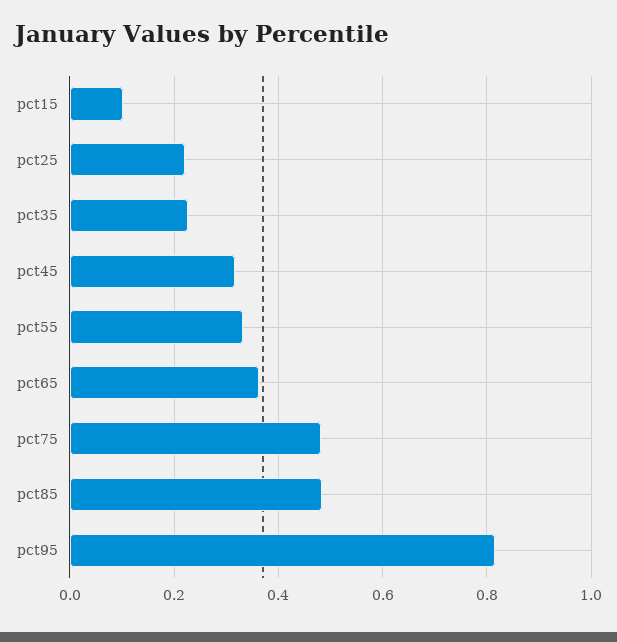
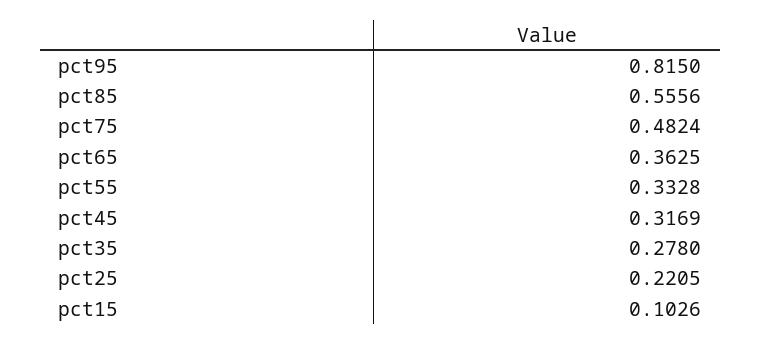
  {
    "pct15": 0.1026,
    "pct25": 0.2205,
-   "pct35": 0.22,
+   "pct35": 0.278,
    "pct45": 0.3169,
    "pct55": 0.3328,
    "pct65": 0.3625,
    "pct75": 0.4824,
-   "pct85": 0.48,
+   "pct85": 0.5556,
    "pct95": 0.815
  }

